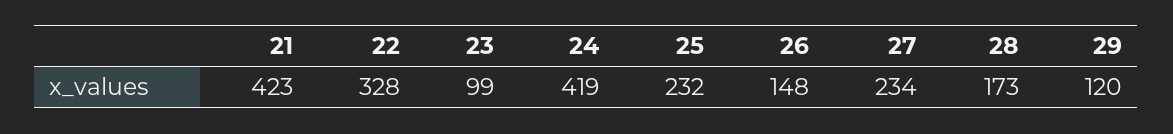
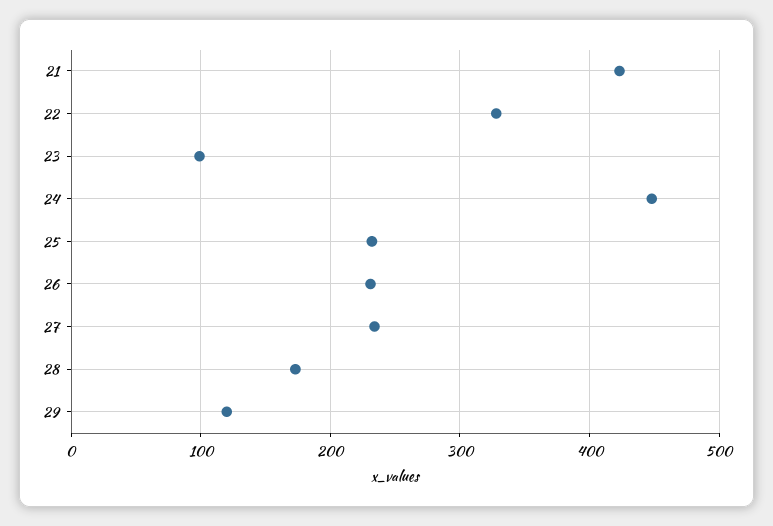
  {
    "21": 423,
    "22": 328,
    "23": 99,
-   "24": 419,
+   "24": 450,
    "25": 232,
-   "26": 148,
+   "26": 230,
    "27": 234,
    "28": 173,
    "29": 120
  }

